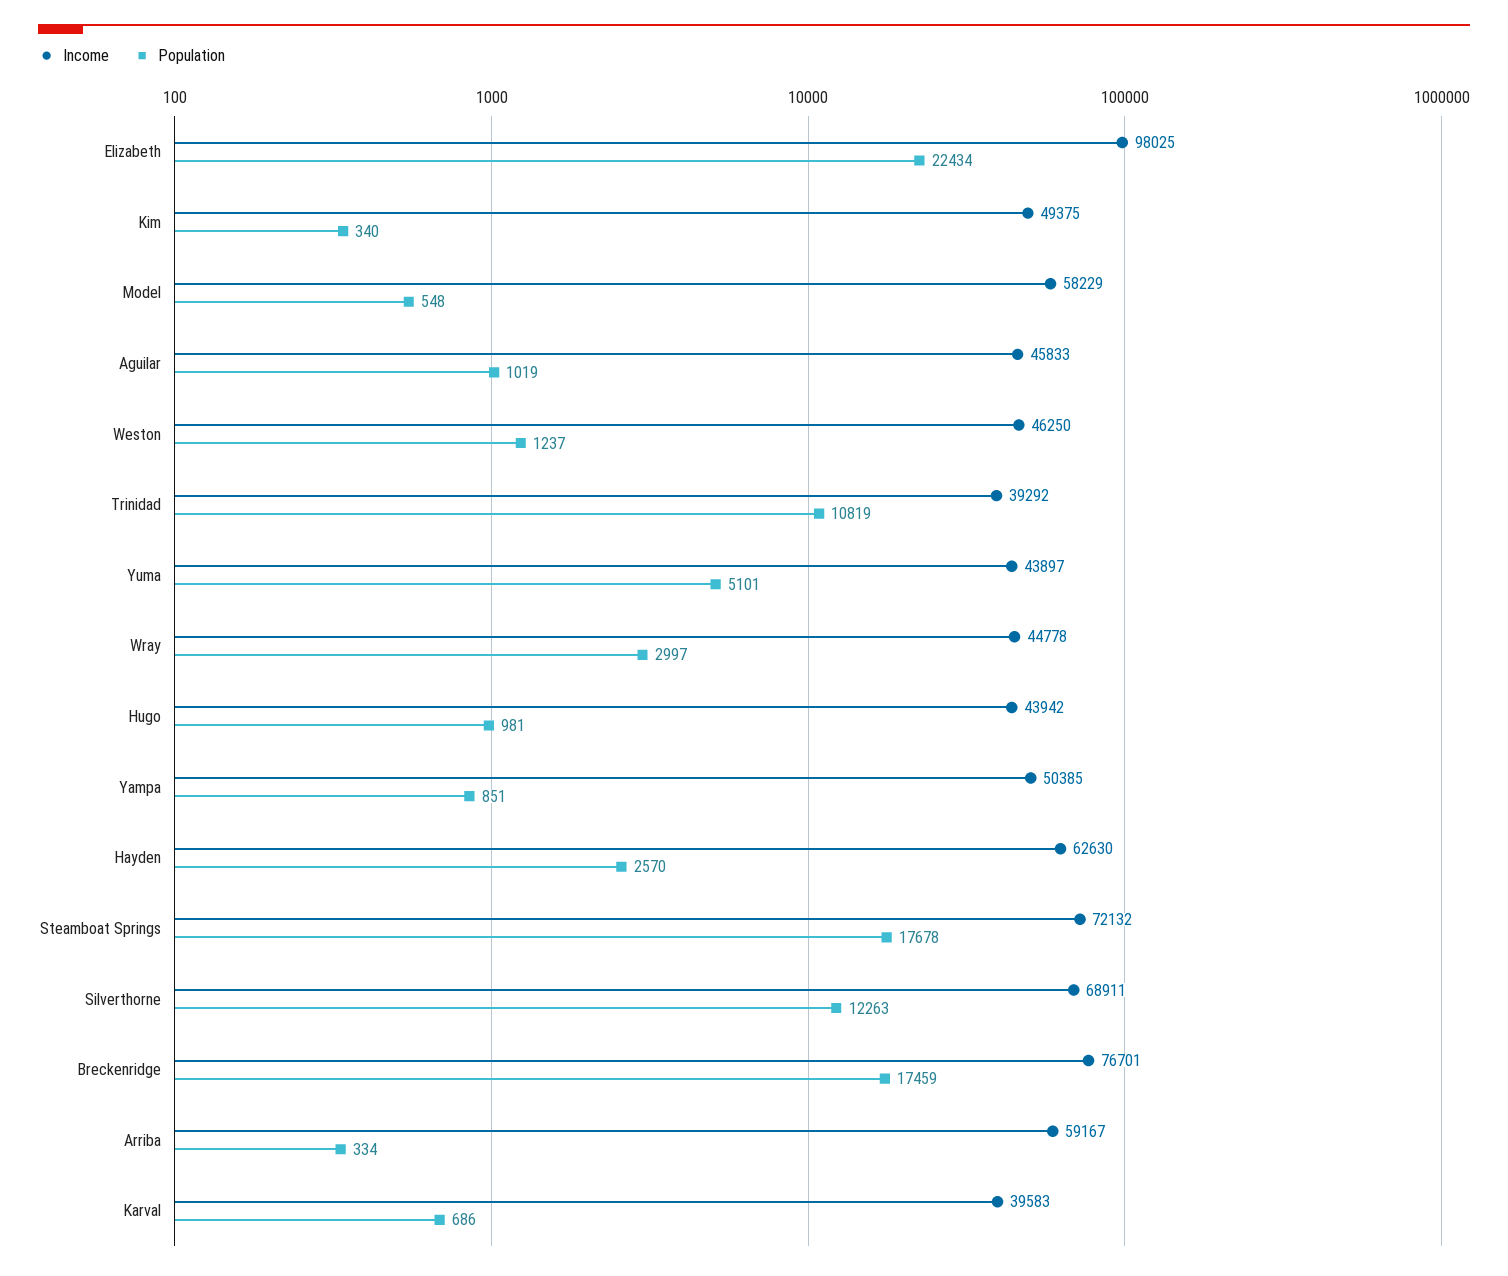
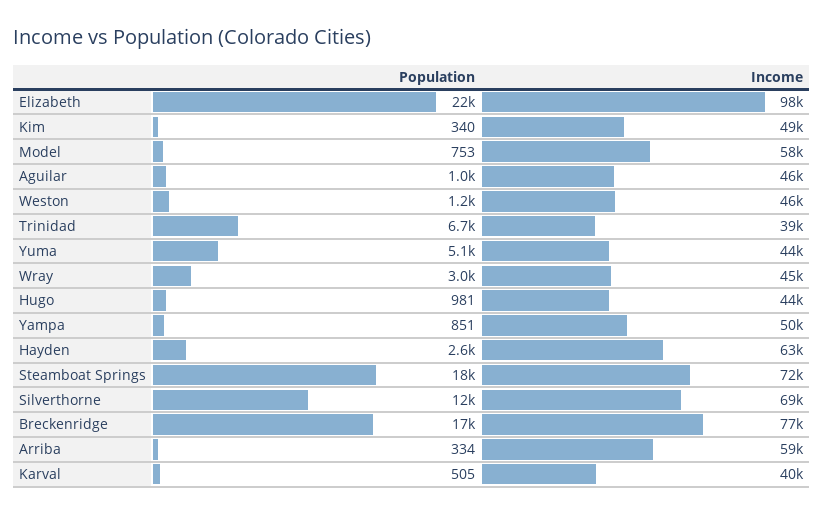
  {
    "Income": {
      "Elizabeth": 98025,
      "Kim": 49375,
      "Model": 58229,
      "Aguilar": 45833,
      "Weston": 46250,
      "Trinidad": 39292,
      "Yuma": 43897,
      "Wray": 44778,
      "Hugo": 43942,
      "Yampa": 50385,
      "Hayden": 62630,
      "Steamboat Springs": 72132,
      "Silverthorne": 68911,
      "Breckenridge": 76701,
      "Arriba": 59167,
      "Karval": 39583
    },
    "Population": {
      "Elizabeth": 22434,
      "Kim": 340,
-     "Model": 548,
+     "Model": 753,
      "Aguilar": 1019,
      "Weston": 1237,
-     "Trinidad": 10819,
+     "Trinidad": 6700,
      "Yuma": 5101,
      "Wray": 2997,
      "Hugo": 981,
      "Yampa": 851,
      "Hayden": 2570,
      "Steamboat Springs": 17678,
      "Silverthorne": 12263,
      "Breckenridge": 17459,
      "Arriba": 334,
-     "Karval": 686
+     "Karval": 505
    }
  }

